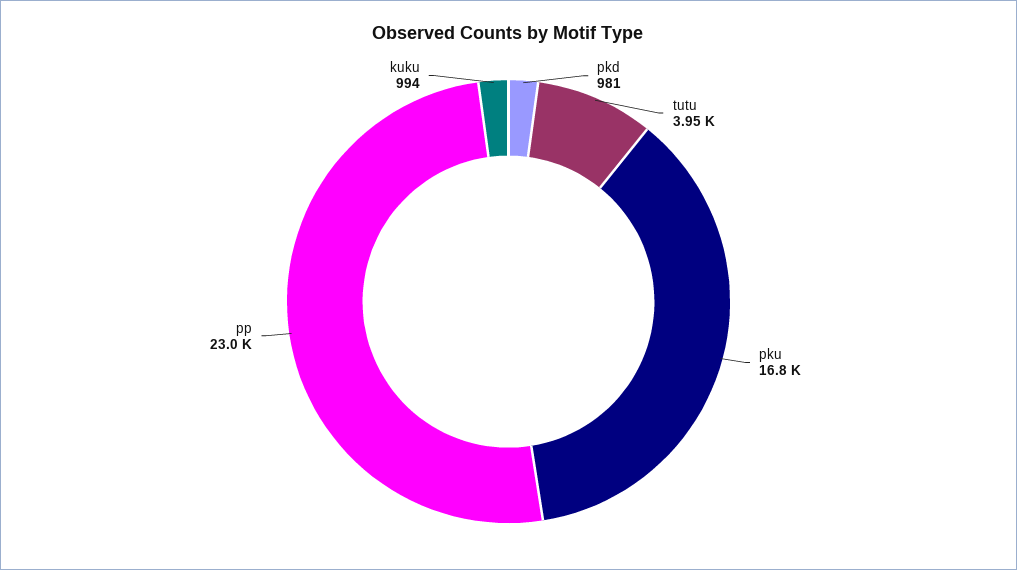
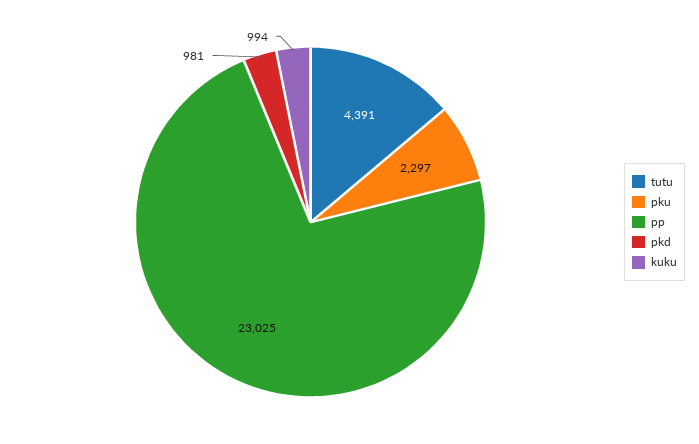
  {
    "pkd": 981,
-   "tutu": 3950,
+   "tutu": 4391,
-   "pku": 16800,
+   "pku": 2297,
    "pp": 23025,
    "kuku": 994
  }

